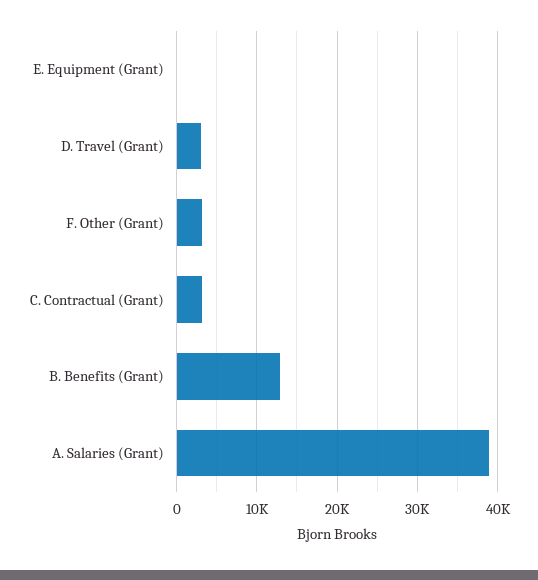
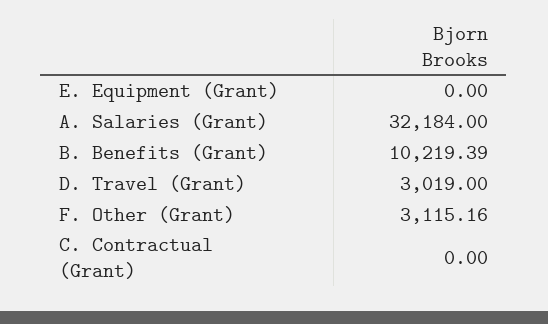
  {
    "E. Equipment (Grant)": 0,
    "D. Travel (Grant)": 3019,
    "F. Other (Grant)": 3115.16,
-   "C. Contractual (Grant)": 3000,
+   "C. Contractual (Grant)": 0,
-   "B. Benefits (Grant)": 13000,
+   "B. Benefits (Grant)": 10219.39,
-   "A. Salaries (Grant)": 39000
+   "A. Salaries (Grant)": 32184
  }

